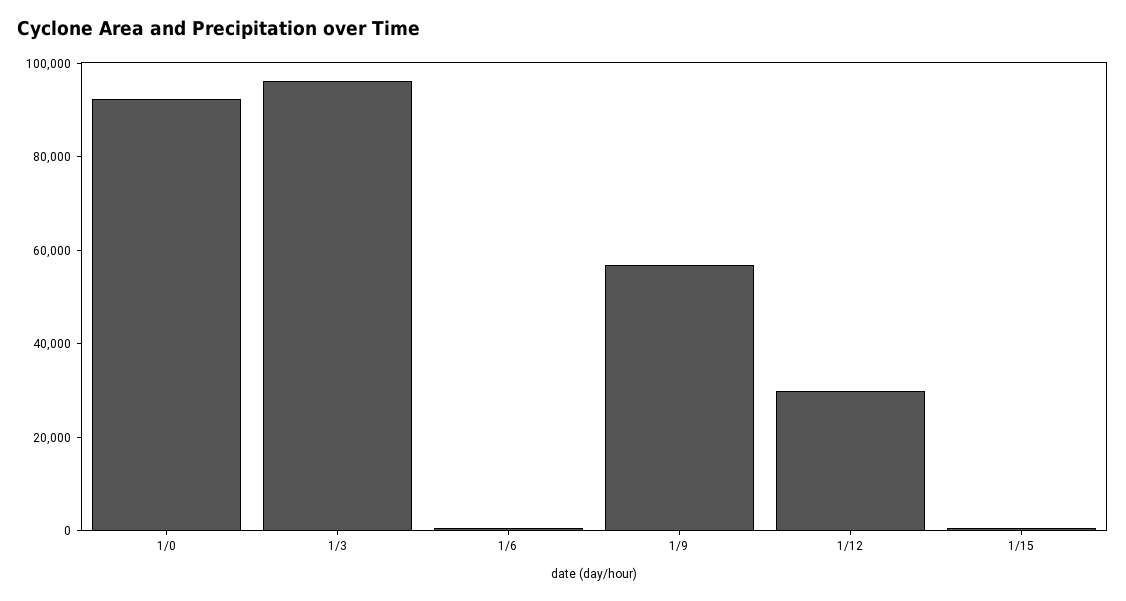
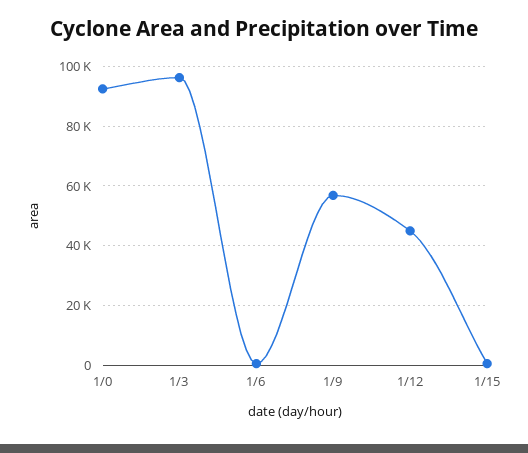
  {
    "1/0": 92500,
    "1/3": 97500,
    "1/6": 0,
    "1/9": 57500,
-   "1/12": 30000,
+   "1/12": 45000,
    "1/15": 0
  }

